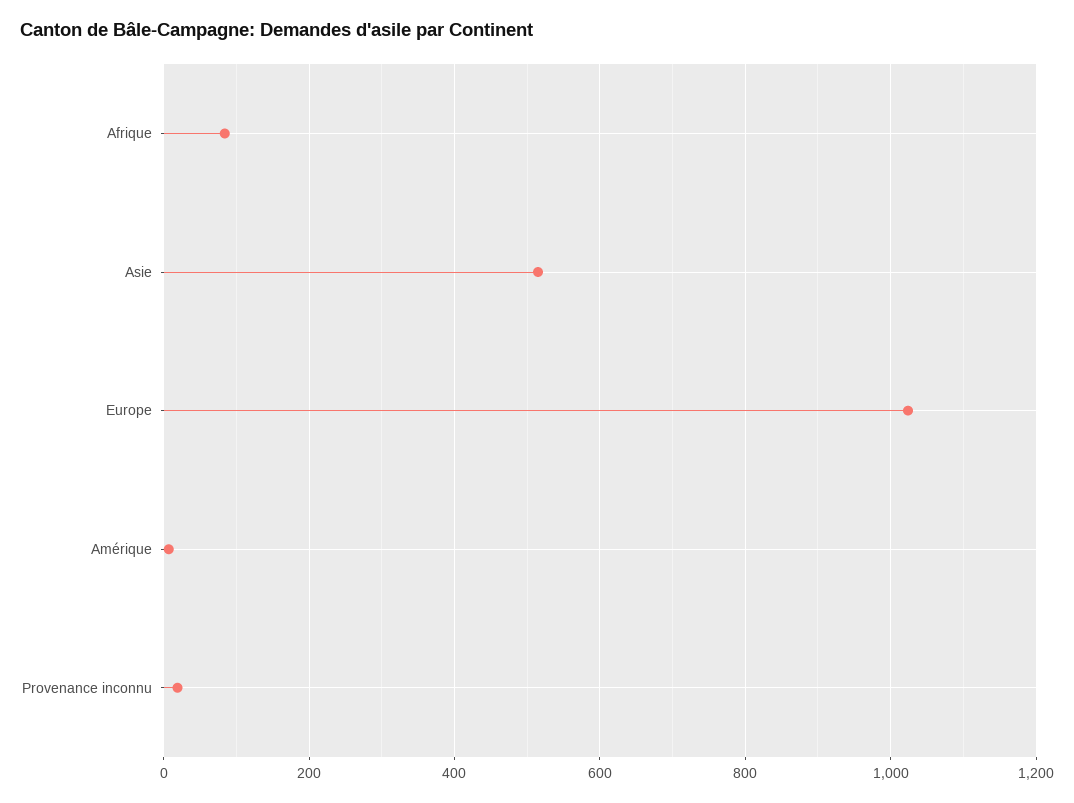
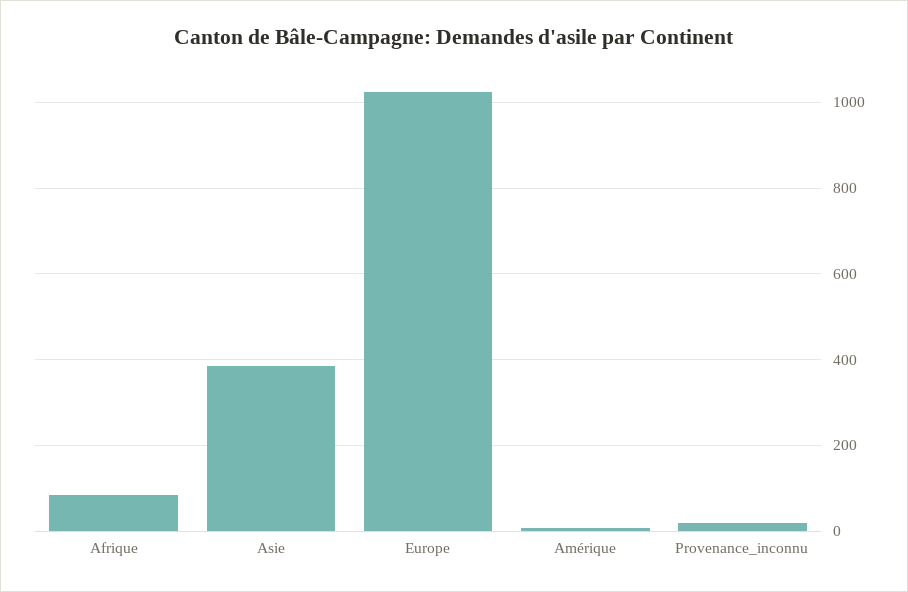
  {
    "Afrique": 80,
-   "Asie": 520,
+   "Asie": 380,
    "Europe": 1020,
    "Amérique": 0,
    "Provenance inconnu": 20
  }

